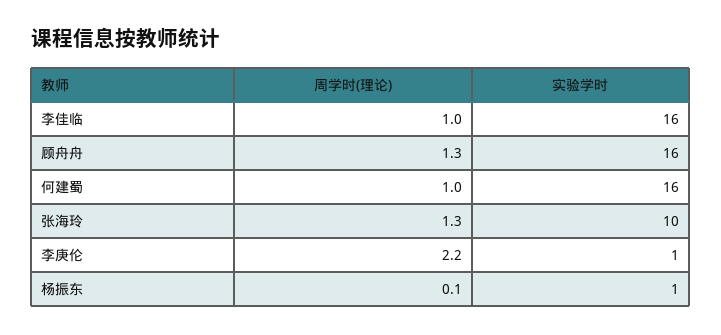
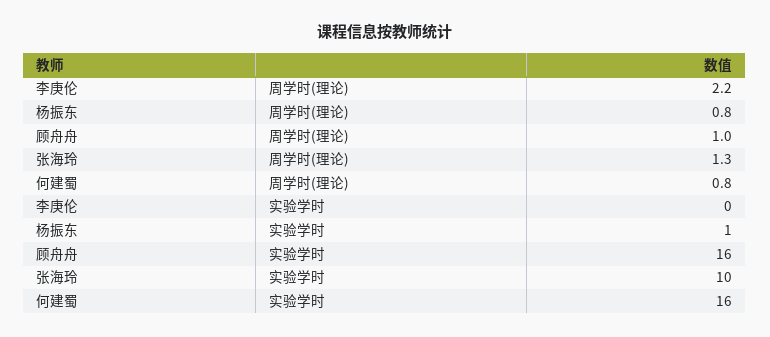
  {
    "周学时(理论)": {
-     "李佳临": 1,
-     "顾舟舟": 1.3,
+     "顾舟舟": 1,
-     "何建蜀": 1,
+     "何建蜀": 0.8,
      "张海玲": 1.3,
      "李庚伦": 2.2,
-     "杨振东": 0.1
+     "杨振东": 0.8
    },
    "实验学时": {
-     "李佳临": 16,
      "顾舟舟": 16,
      "何建蜀": 16,
      "张海玲": 10,
-     "李庚伦": 1,
+     "李庚伦": 0,
      "杨振东": 1
    }
  }

